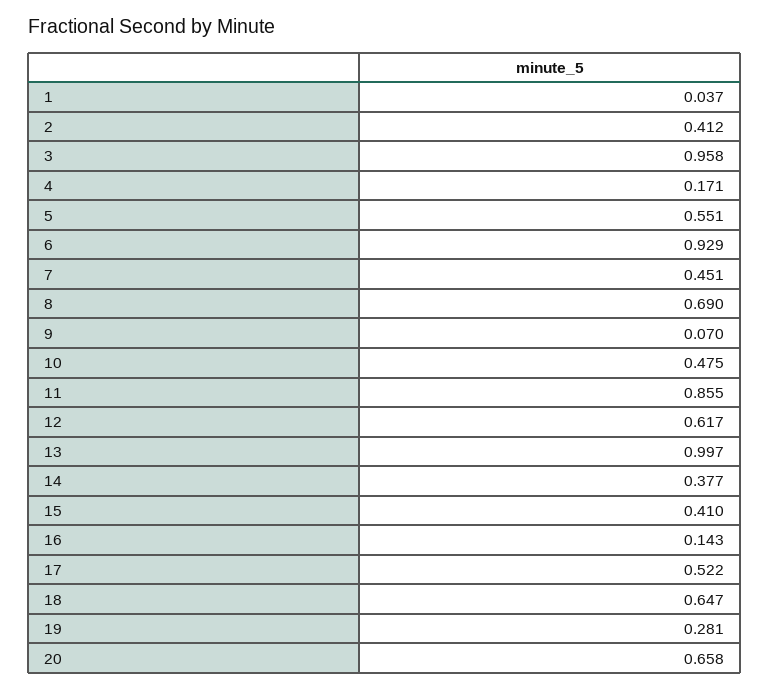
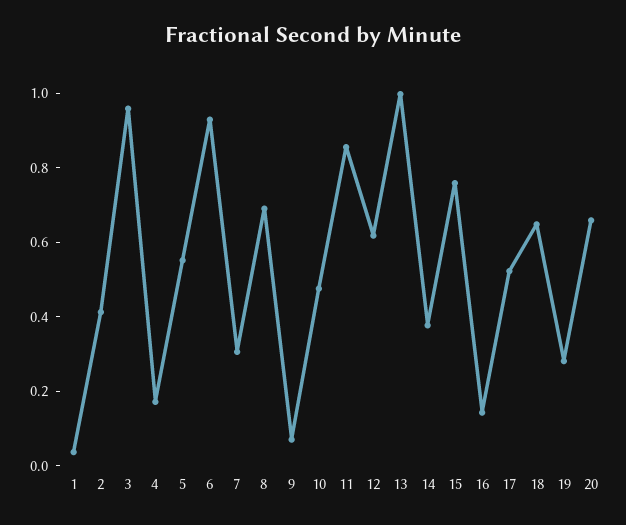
  {
    "1": 0.037,
    "2": 0.412,
    "3": 0.958,
    "4": 0.171,
    "5": 0.551,
    "6": 0.929,
-   "7": 0.451,
+   "7": 0.3,
    "8": 0.69,
    "9": 0.07,
    "10": 0.475,
    "11": 0.855,
    "12": 0.617,
    "13": 0.997,
    "14": 0.377,
-   "15": 0.41,
+   "15": 0.75,
    "16": 0.143,
    "17": 0.522,
    "18": 0.647,
    "19": 0.281,
    "20": 0.658
  }

